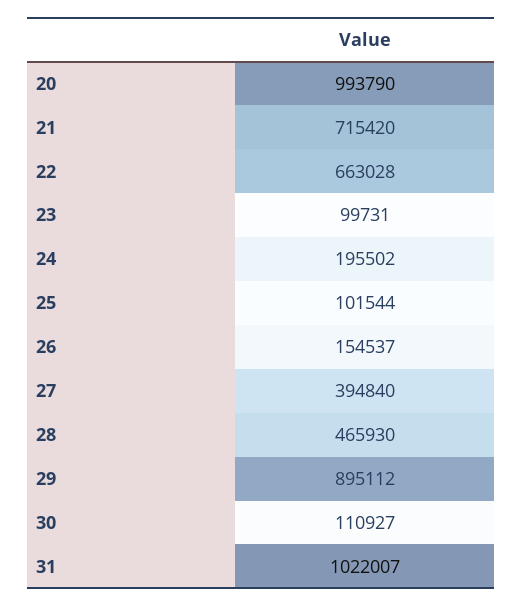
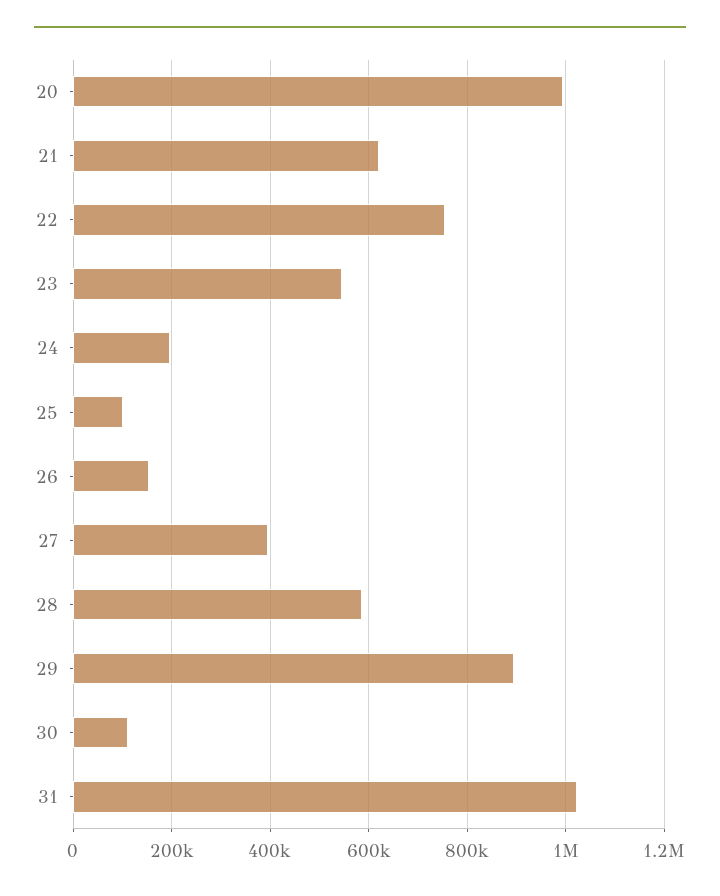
  {
    "20": 993790,
-   "21": 715420,
+   "21": 620000,
-   "22": 663028,
+   "22": 760000,
-   "23": 99731,
+   "23": 540000,
    "24": 195502,
    "25": 101544,
    "26": 154537,
    "27": 394840,
-   "28": 465930,
+   "28": 580000,
    "29": 895112,
    "30": 110927,
    "31": 1022007
  }

